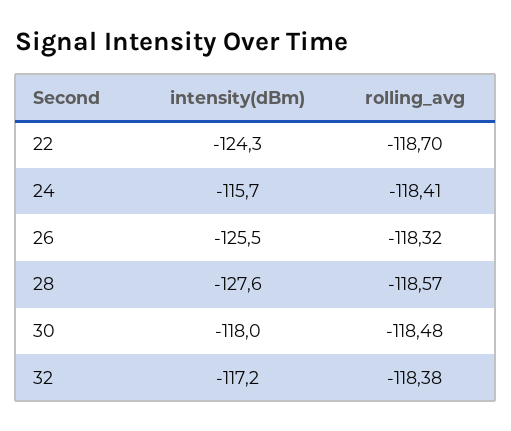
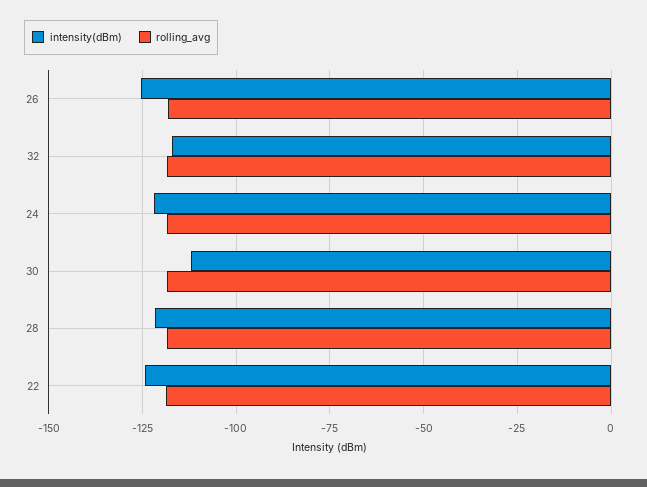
  {
    "intensity(dBm)": {
      "22": -124.3,
-     "24": -115.7,
+     "24": -122.5,
      "26": -125.5,
-     "28": -127.6,
+     "28": -122.5,
-     "30": -118,
+     "30": -112.5,
      "32": -117.2
    },
    "rolling_avg": {
      "22": -118.7,
      "24": -118.41,
      "26": -118.32,
      "28": -118.57,
      "30": -118.48,
      "32": -118.38
    }
  }

